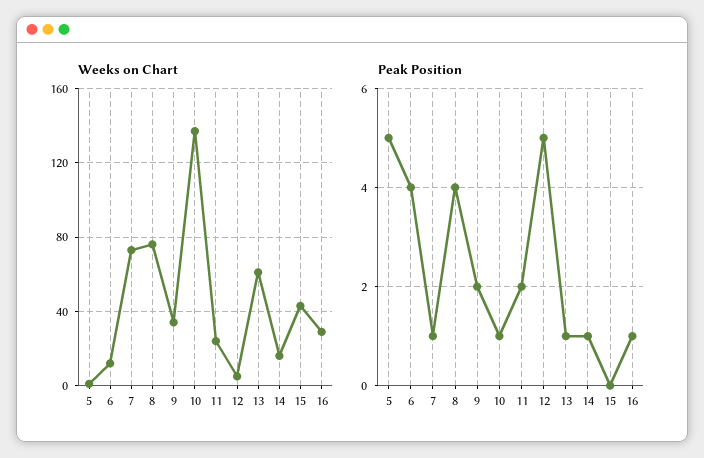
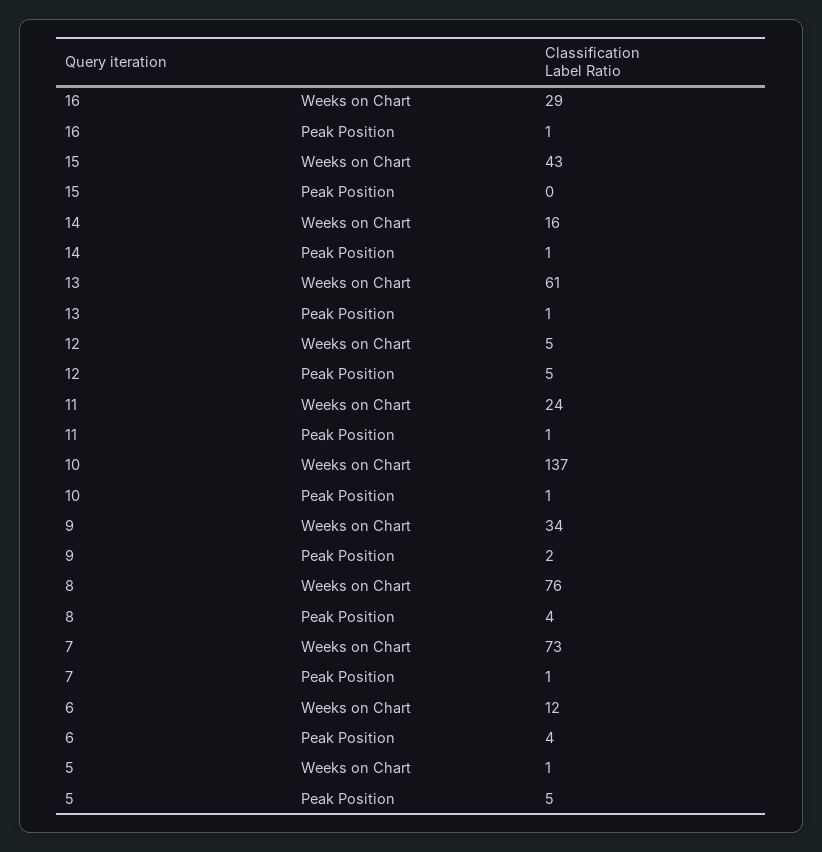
  {
    "Weeks on Chart": {
      "5": 1,
      "6": 12,
      "7": 73,
      "8": 76,
      "9": 34,
      "10": 137,
      "11": 24,
      "12": 5,
      "13": 61,
      "14": 16,
      "15": 43,
      "16": 29
    },
    "Peak Position": {
      "5": 5,
      "6": 4,
      "7": 1,
      "8": 4,
      "9": 2,
      "10": 1,
-     "11": 2,
+     "11": 1,
      "12": 5,
      "13": 1,
      "14": 1,
      "15": 0,
      "16": 1
    }
  }

